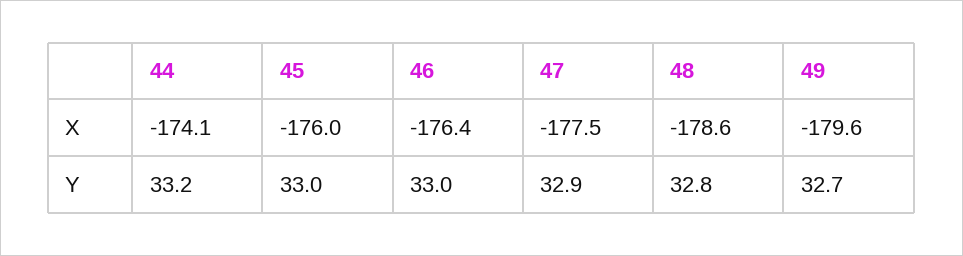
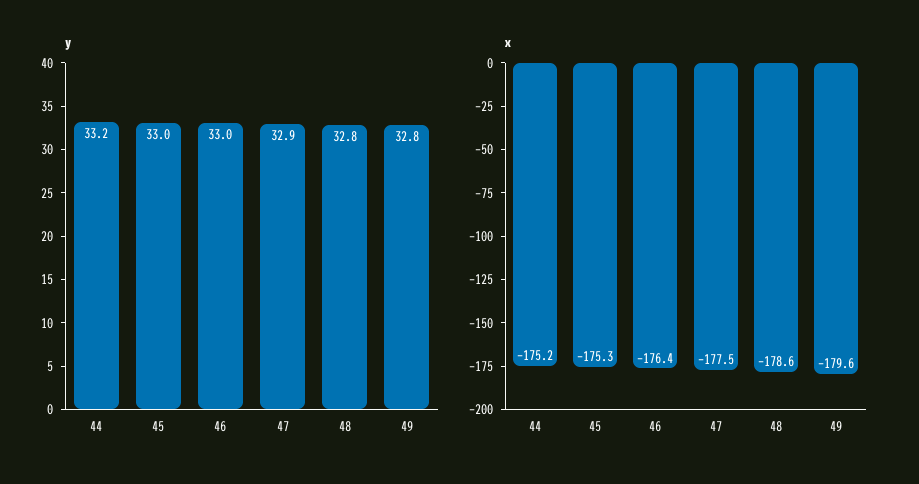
  {
    "X": {
-     "44": -174.1,
+     "44": -175.2,
-     "45": -176,
+     "45": -175.3,
      "46": -176.4,
      "47": -177.5,
      "48": -178.6,
      "49": -179.6
    },
    "Y": {
      "44": 33.2,
      "45": 33,
      "46": 33,
      "47": 32.9,
      "48": 32.8,
-     "49": 32.7
+     "49": 32.8
    }
  }

